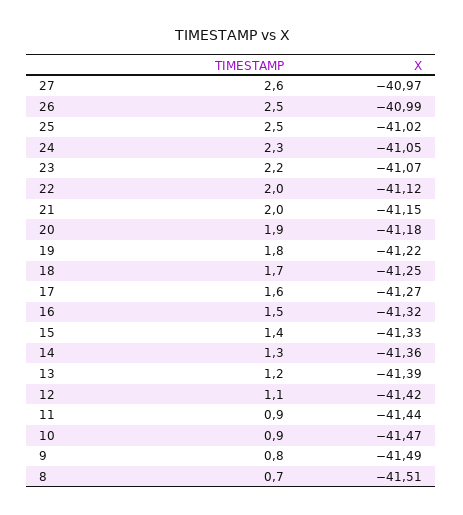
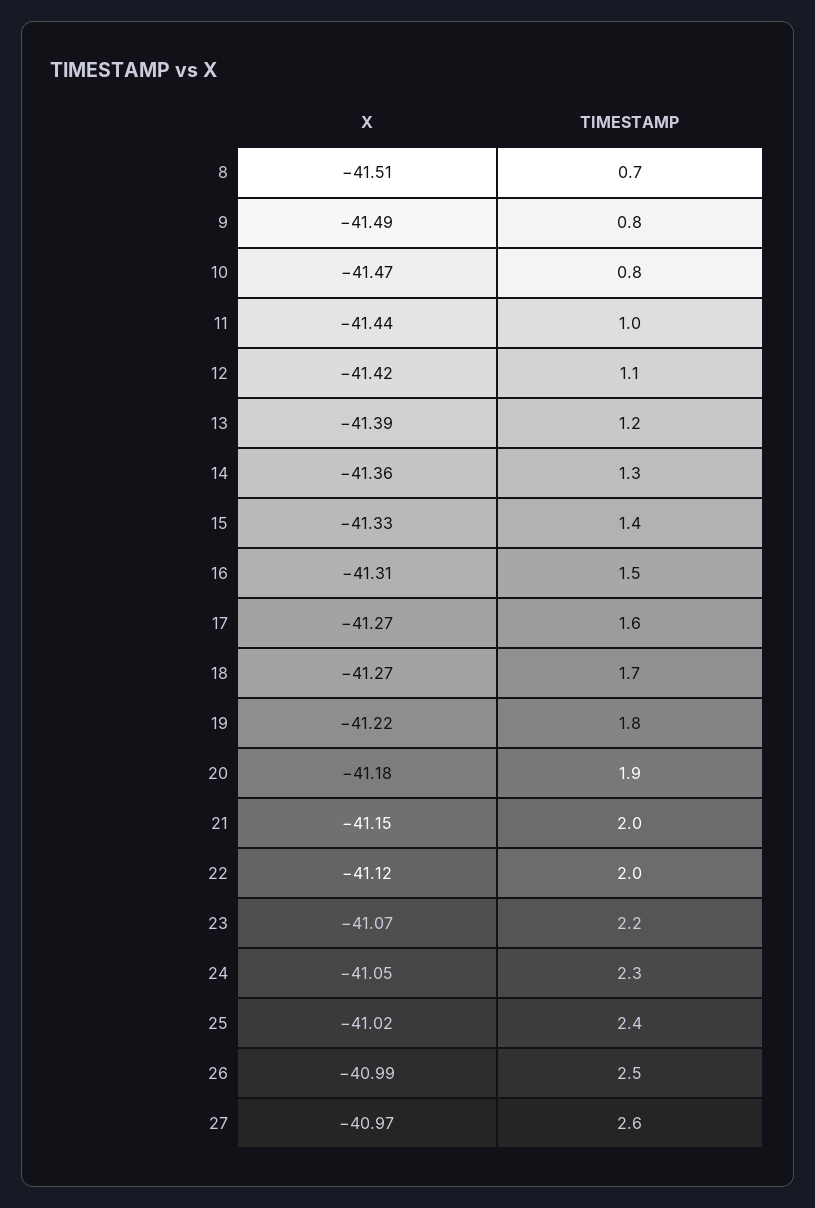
  {
    "TIMESTAMP": {
      "27": 2.6,
      "26": 2.5,
-     "25": 2.5,
+     "25": 2.4,
      "24": 2.3,
      "23": 2.2,
      "22": 2,
      "21": 2,
      "20": 1.9,
      "19": 1.8,
      "18": 1.7,
      "17": 1.6,
      "16": 1.5,
      "15": 1.4,
      "14": 1.3,
      "13": 1.2,
      "12": 1.1,
-     "11": 0.9,
+     "11": 1,
-     "10": 0.9,
+     "10": 0.8,
      "9": 0.8,
      "8": 0.7
    },
    "X": {
      "27": -40.97,
      "26": -40.99,
      "25": -41.02,
      "24": -41.05,
      "23": -41.07,
      "22": -41.12,
      "21": -41.15,
      "20": -41.18,
      "19": -41.22,
-     "18": -41.25,
+     "18": -41.27,
      "17": -41.27,
-     "16": -41.32,
+     "16": -41.31,
      "15": -41.33,
      "14": -41.36,
      "13": -41.39,
      "12": -41.42,
      "11": -41.44,
      "10": -41.47,
      "9": -41.49,
      "8": -41.51
    }
  }

